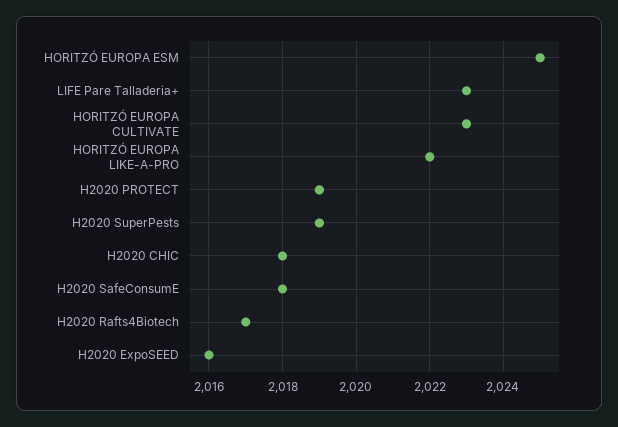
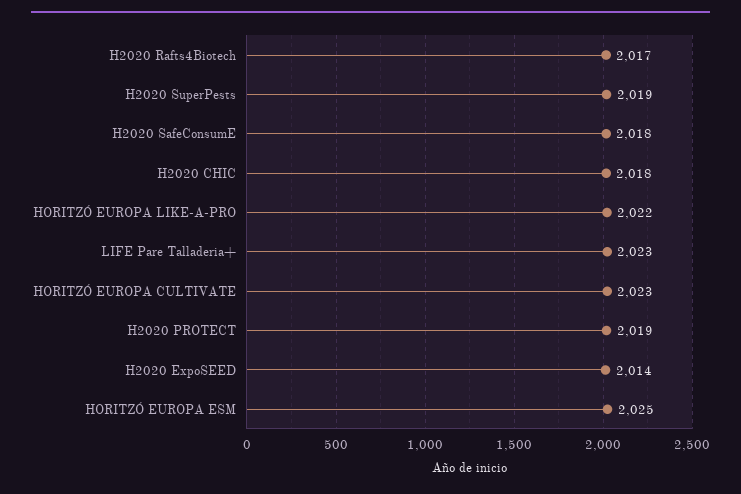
  {
    "HORITZÓ EUROPA ESM": 2025,
    "LIFE Pare Talladeria+": 2023,
    "HORITZÓ EUROPA CULTIVATE": 2023,
    "HORITZÓ EUROPA LIKE-A-PRO": 2022,
    "H2020 PROTECT": 2019,
    "H2020 SuperPests": 2019,
    "H2020 CHIC": 2018,
    "H2020 SafeConsumE": 2018,
    "H2020 Rafts4Biotech": 2017,
-   "H2020 ExpoSEED": 2016
+   "H2020 ExpoSEED": 2014
  }

